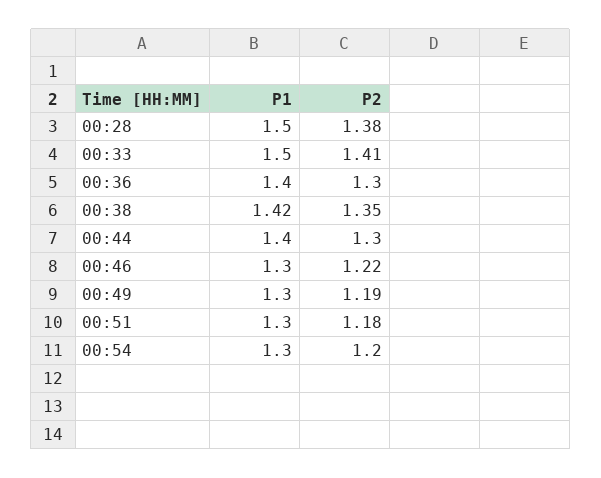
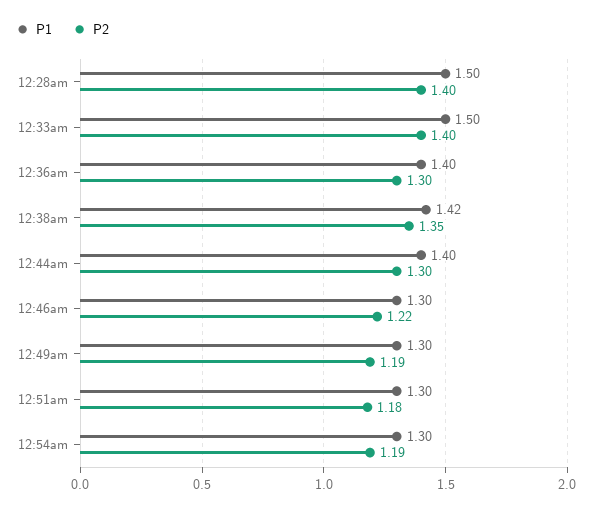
  {
    "P1": {
      "00:28": 1.5,
      "00:33": 1.5,
      "00:36": 1.4,
      "00:38": 1.42,
      "00:44": 1.4,
      "00:46": 1.3,
      "00:49": 1.3,
      "00:51": 1.3,
      "00:54": 1.3
    },
    "P2": {
-     "00:28": 1.38,
+     "00:28": 1.4,
-     "00:33": 1.41,
+     "00:33": 1.4,
      "00:36": 1.3,
      "00:38": 1.35,
      "00:44": 1.3,
      "00:46": 1.22,
      "00:49": 1.19,
      "00:51": 1.18,
-     "00:54": 1.2
+     "00:54": 1.19
    }
  }

